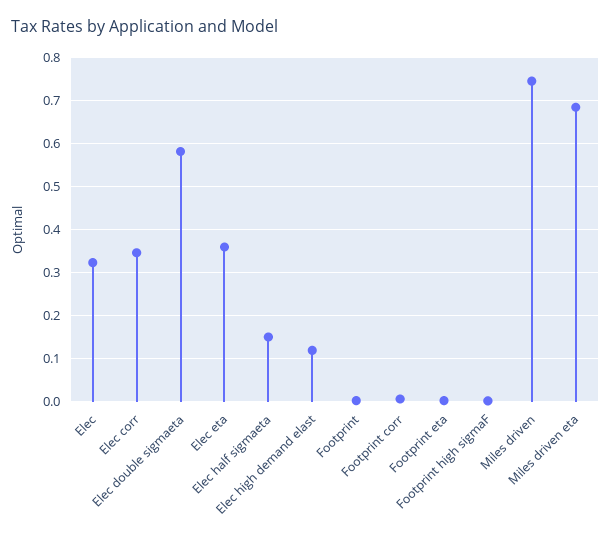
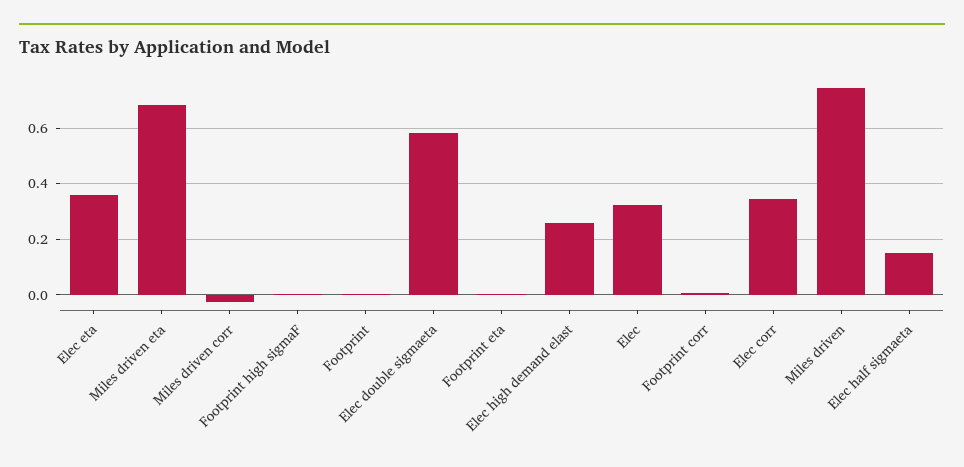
  {
    "Elec": 0.32,
    "Elec corr": 0.34,
    "Elec double sigmaeta": 0.58,
    "Elec eta": 0.36,
    "Elec half sigmaeta": 0.16,
-   "Elec high demand elast": 0.12,
+   "Elec high demand elast": 0.25,
    "Footprint": 0,
    "Footprint corr": 0,
    "Footprint eta": 0,
    "Footprint high sigmaF": 0,
    "Miles driven": 0.74,
-   "Miles driven eta": 0.68
+   "Miles driven eta": 0.68,
+   "Miles driven corr": -0.025
  }

